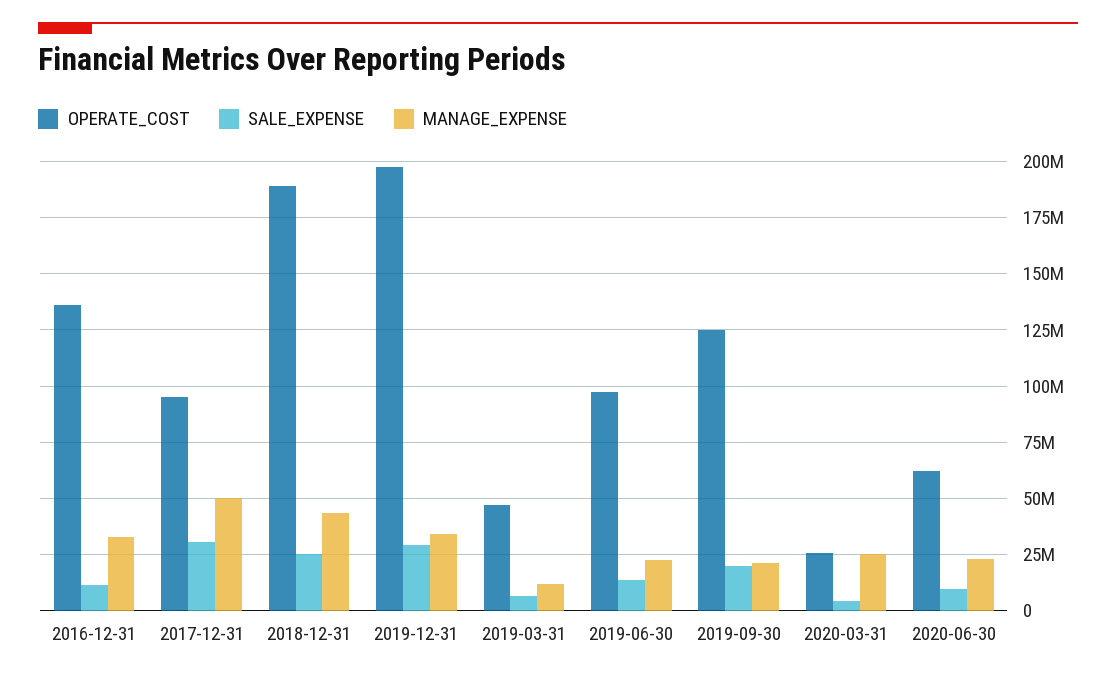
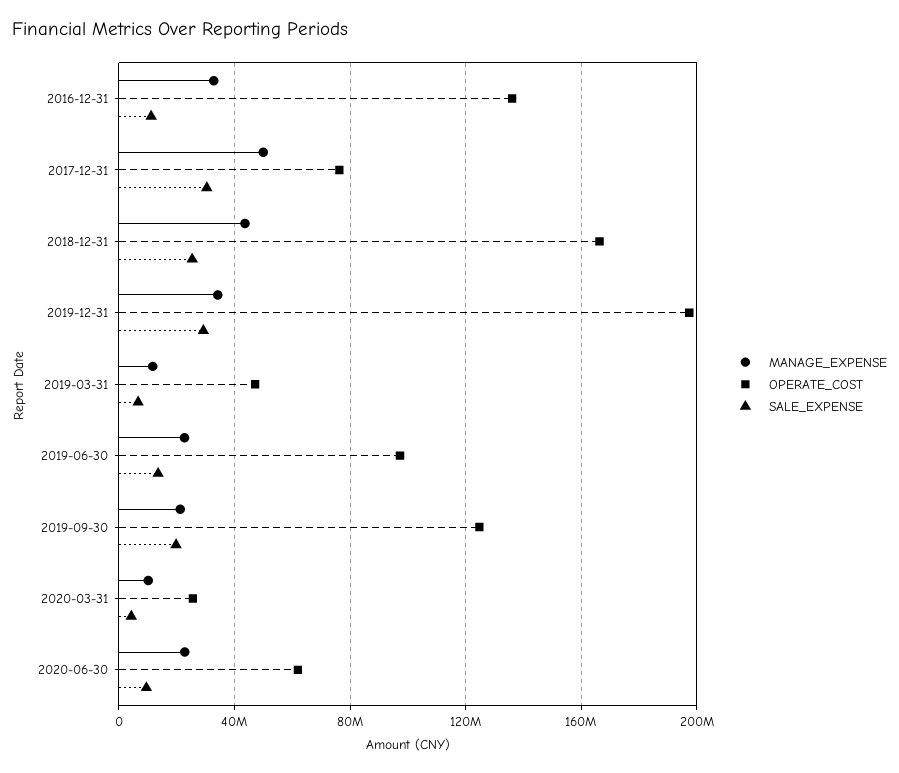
  {
    "OPERATE_COST": {
      "2016-12-31": 135000000,
-     "2017-12-31": 95000000,
+     "2017-12-31": 75000000,
-     "2018-12-31": 190000000,
+     "2018-12-31": 165000000,
      "2019-12-31": 195000000,
      "2019-03-31": 45000000,
      "2019-06-30": 95000000,
      "2019-09-30": 125000000,
      "2020-03-31": 25000000,
      "2020-06-30": 60000000
    },
    "SALE_EXPENSE": {
      "2016-12-31": 10000000,
      "2017-12-31": 30000000,
      "2018-12-31": 25000000,
      "2019-12-31": 30000000,
      "2019-03-31": 5000000,
      "2019-06-30": 15000000,
      "2019-09-30": 20000000,
      "2020-03-31": 5000000,
      "2020-06-30": 10000000
    },
    "MANAGE_EXPENSE": {
      "2016-12-31": 35000000,
      "2017-12-31": 50000000,
      "2018-12-31": 45000000,
      "2019-12-31": 35000000,
      "2019-03-31": 10000000,
      "2019-06-30": 25000000,
      "2019-09-30": 20000000,
-     "2020-03-31": 25000000,
+     "2020-03-31": 10000000,
      "2020-06-30": 25000000
    }
  }

